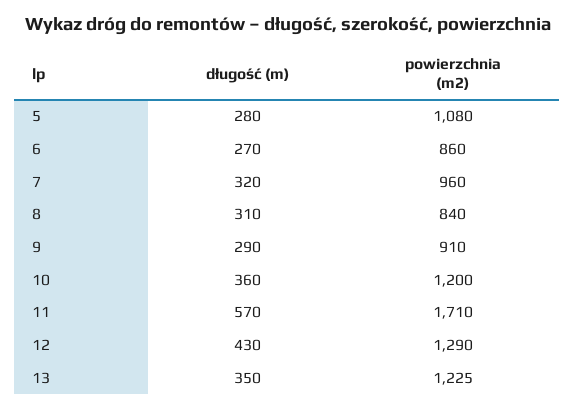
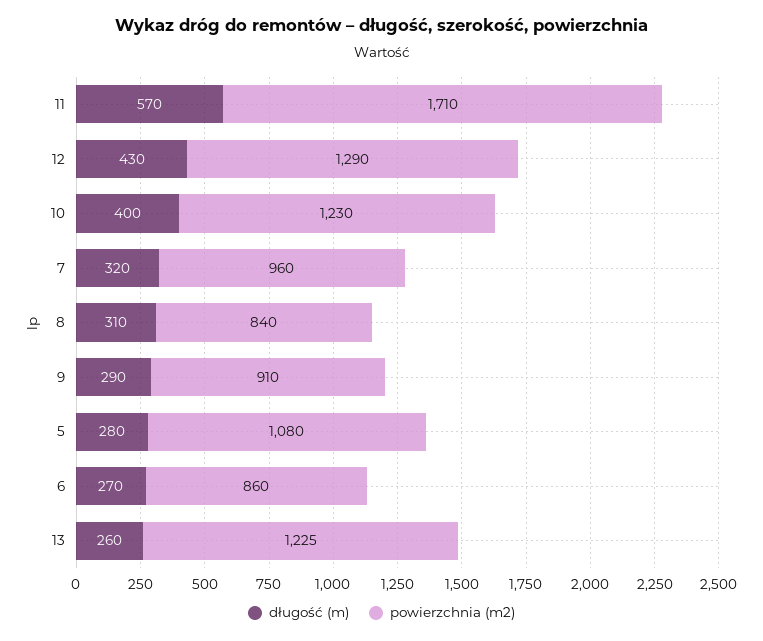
  {
    "długość (m)": {
      "5": 280,
      "6": 270,
      "7": 320,
      "8": 310,
      "9": 290,
-     "10": 360,
+     "10": 400,
      "11": 570,
      "12": 430,
-     "13": 350
+     "13": 260
    },
    "powierzchnia (m2)": {
      "5": 1080,
      "6": 860,
      "7": 960,
      "8": 840,
      "9": 910,
-     "10": 1200,
+     "10": 1230,
      "11": 1710,
      "12": 1290,
      "13": 1225
    }
  }

